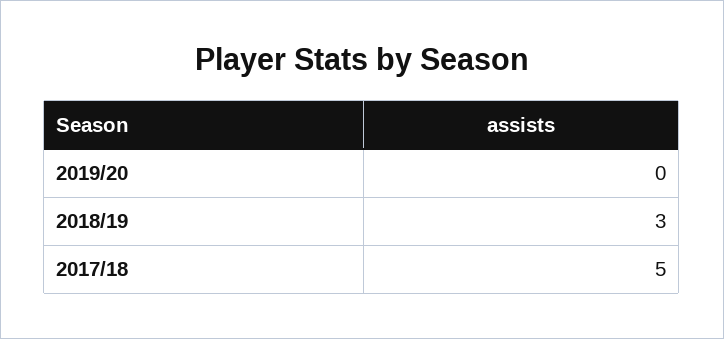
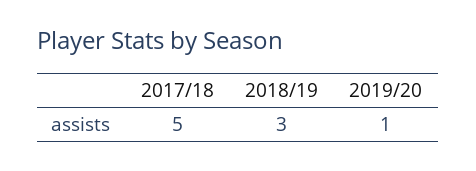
  {
-   "2019/20": 0,
+   "2019/20": 1,
    "2018/19": 3,
    "2017/18": 5
  }

